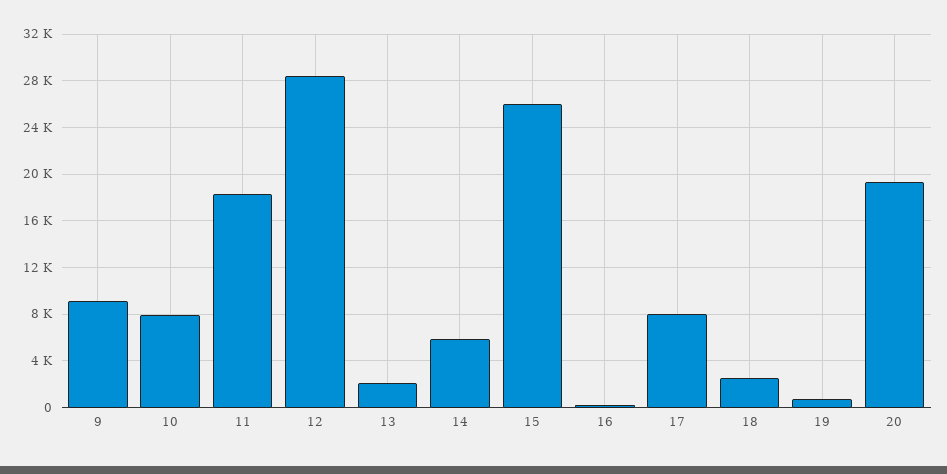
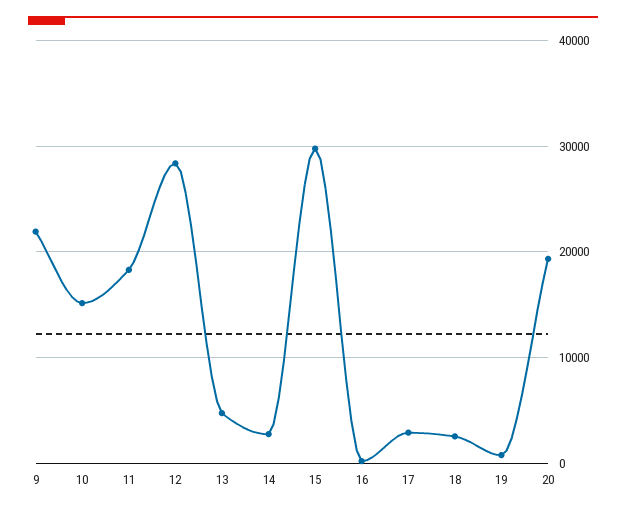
  {
-   "9": 9000,
+   "9": 22000,
-   "10": 8000,
+   "10": 15000,
    "11": 18000,
    "12": 28000,
-   "13": 2000,
+   "13": 5000,
-   "14": 6000,
+   "14": 3000,
-   "15": 26000,
+   "15": 30000,
    "16": 0,
-   "17": 8000,
+   "17": 3000,
    "18": 3000,
    "19": 1000,
    "20": 19000
  }

